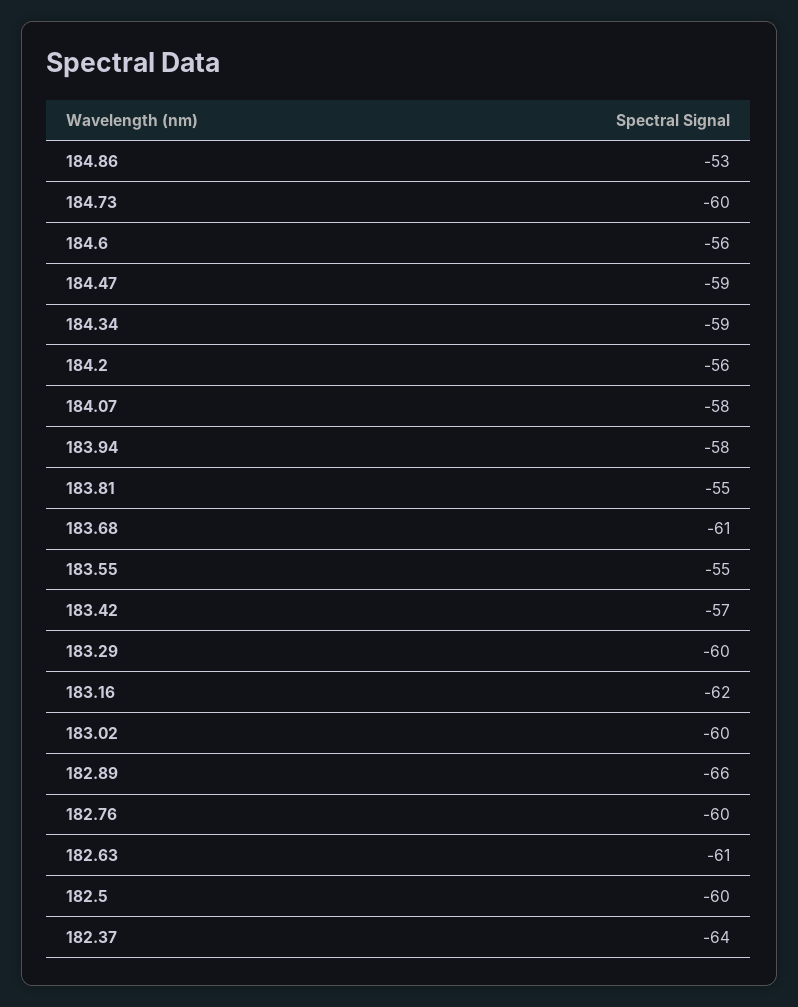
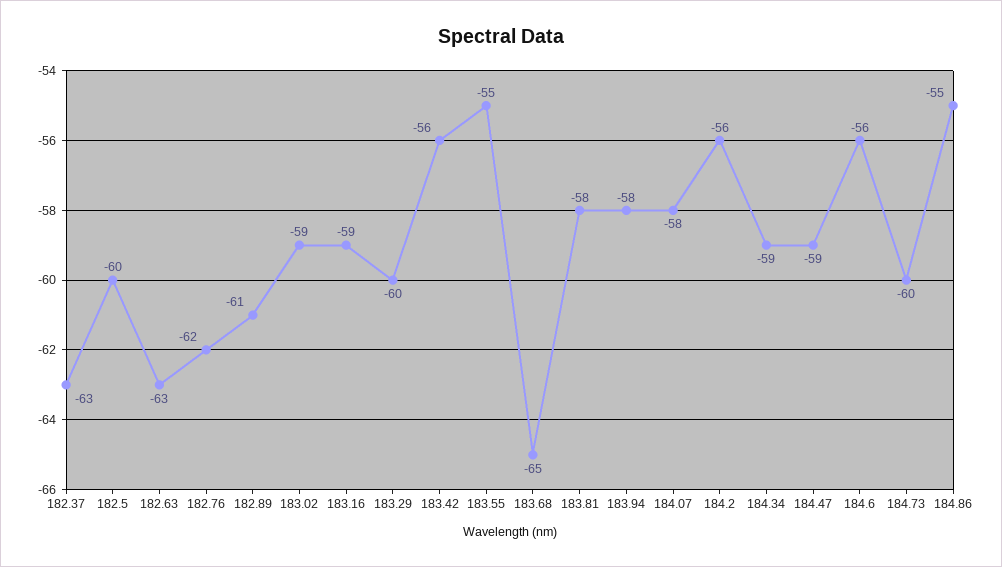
  {
-   "184.86": -53,
+   "184.86": -55,
    "184.73": -60,
    "184.6": -56,
    "184.47": -59,
    "184.34": -59,
    "184.2": -56,
    "184.07": -58,
    "183.94": -58,
-   "183.81": -55,
+   "183.81": -58,
-   "183.68": -61,
+   "183.68": -65,
    "183.55": -55,
-   "183.42": -57,
+   "183.42": -56,
    "183.29": -60,
-   "183.16": -62,
+   "183.16": -59,
-   "183.02": -60,
+   "183.02": -59,
-   "182.89": -66,
+   "182.89": -61,
-   "182.76": -60,
+   "182.76": -62,
-   "182.63": -61,
+   "182.63": -63,
    "182.5": -60,
-   "182.37": -64
+   "182.37": -63
  }

